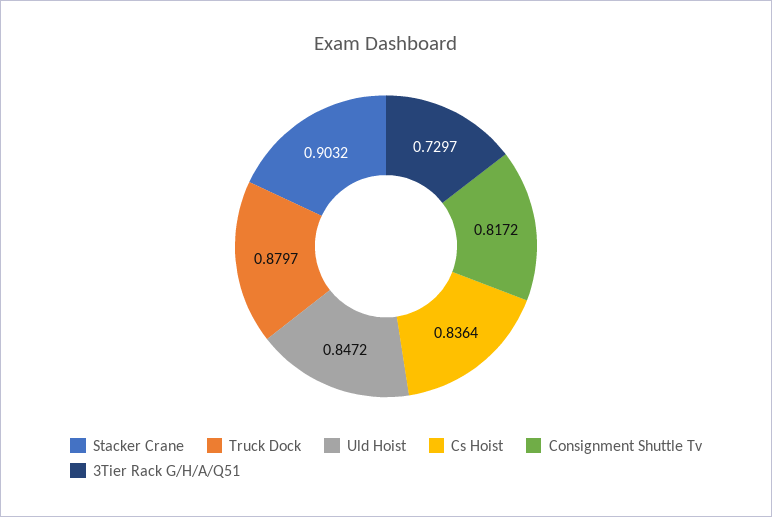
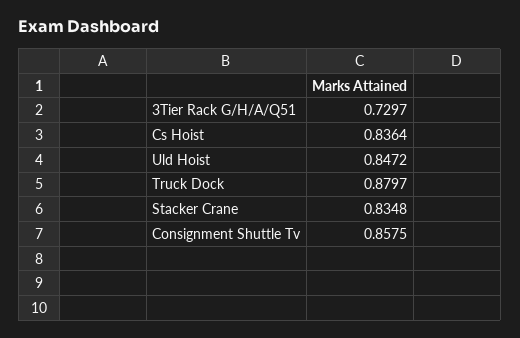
  {
-   "Stacker Crane": 0.9032,
+   "Stacker Crane": 0.8348,
    "Truck Dock": 0.8797,
    "Uld Hoist": 0.8472,
    "Cs Hoist": 0.8364,
-   "Consignment Shuttle Tv": 0.8172,
+   "Consignment Shuttle Tv": 0.8575,
    "3Tier Rack G/H/A/Q51": 0.7297
  }

